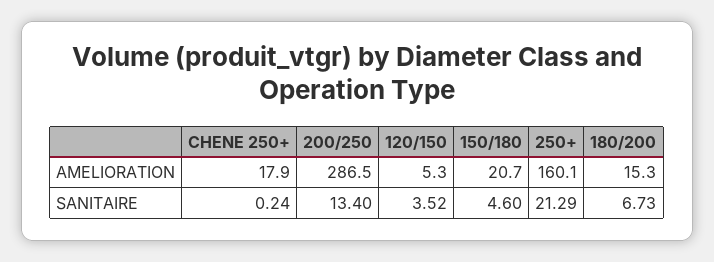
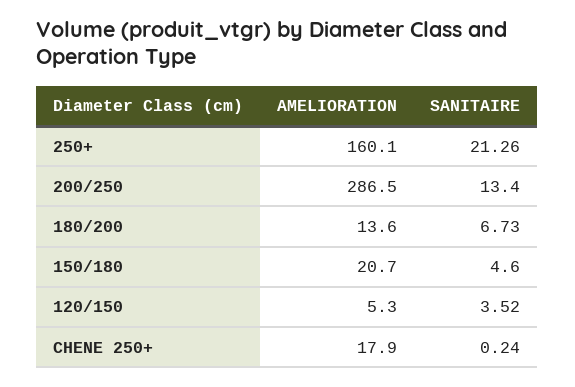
  {
    "CHENE 250+": {
      "AMELIORATION": 17.9,
      "SANITAIRE": 0.24
    },
    "200/250": {
      "AMELIORATION": 286.5,
      "SANITAIRE": 13.4
    },
    "120/150": {
      "AMELIORATION": 5.3,
      "SANITAIRE": 3.52
    },
    "150/180": {
      "AMELIORATION": 20.7,
      "SANITAIRE": 4.6
    },
    "250+": {
      "AMELIORATION": 160.1,
-     "SANITAIRE": 21.29
+     "SANITAIRE": 21.26
    },
    "180/200": {
-     "AMELIORATION": 15.3,
+     "AMELIORATION": 13.6,
      "SANITAIRE": 6.73
    }
  }

